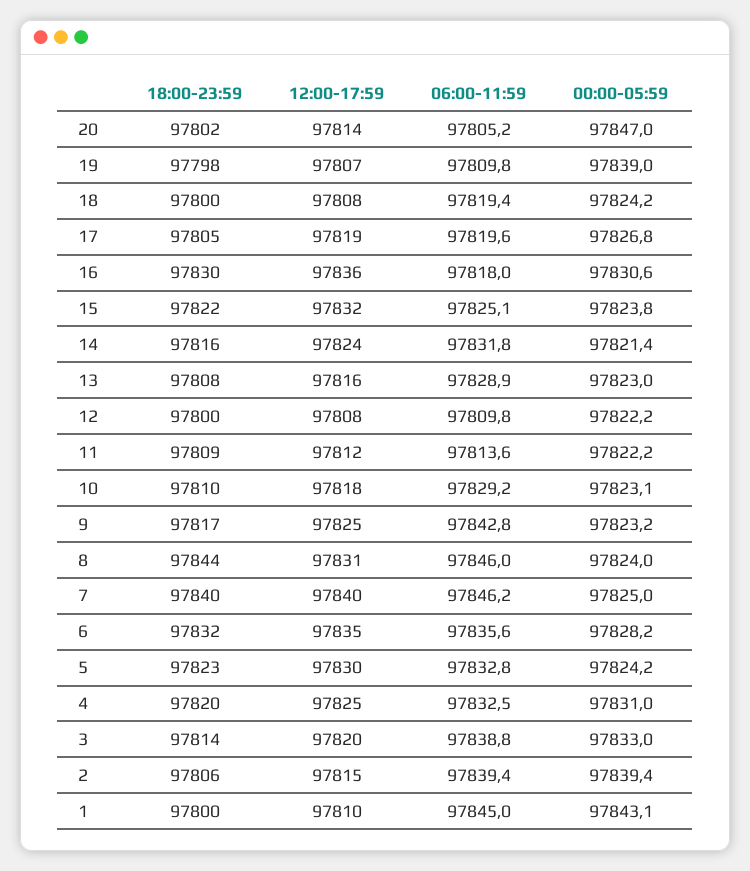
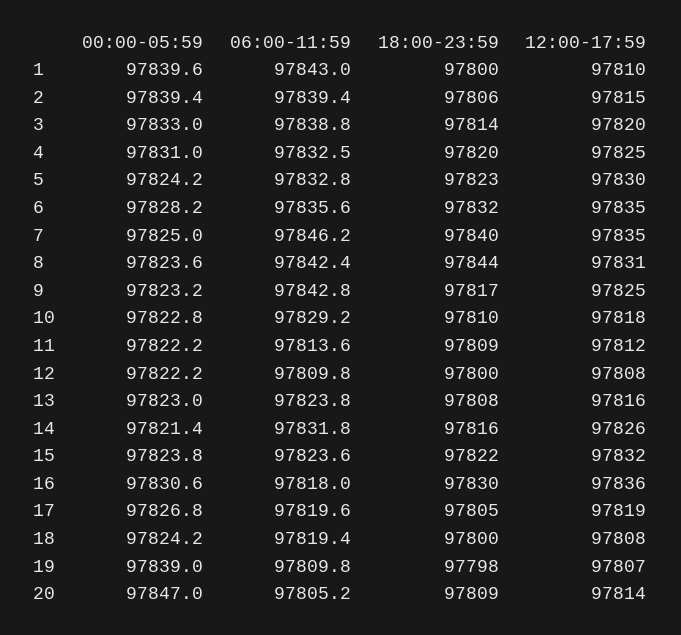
  {
    "18:00-23:59": {
-     "20": 97802,
+     "20": 97809,
      "19": 97798,
      "18": 97800,
      "17": 97805,
      "16": 97830,
      "15": 97822,
      "14": 97816,
      "13": 97808,
      "12": 97800,
      "11": 97809,
      "10": 97810,
      "9": 97817,
      "8": 97844,
      "7": 97840,
      "6": 97832,
      "5": 97823,
      "4": 97820,
      "3": 97814,
      "2": 97806,
      "1": 97800
    },
    "12:00-17:59": {
      "20": 97814,
      "19": 97807,
      "18": 97808,
      "17": 97819,
      "16": 97836,
      "15": 97832,
-     "14": 97824,
+     "14": 97826,
      "13": 97816,
      "12": 97808,
      "11": 97812,
      "10": 97818,
      "9": 97825,
      "8": 97831,
-     "7": 97840,
+     "7": 97835,
      "6": 97835,
      "5": 97830,
      "4": 97825,
      "3": 97820,
      "2": 97815,
      "1": 97810
    },
    "06:00-11:59": {
      "20": 97805.2,
      "19": 97809.8,
      "18": 97819.4,
      "17": 97819.6,
      "16": 97818,
-     "15": 97825.1,
+     "15": 97823.6,
      "14": 97831.8,
-     "13": 97828.9,
+     "13": 97823.8,
      "12": 97809.8,
      "11": 97813.6,
      "10": 97829.2,
      "9": 97842.8,
-     "8": 97846,
+     "8": 97842.4,
      "7": 97846.2,
      "6": 97835.6,
      "5": 97832.8,
      "4": 97832.5,
      "3": 97838.8,
      "2": 97839.4,
-     "1": 97845
+     "1": 97843
    },
    "00:00-05:59": {
      "20": 97847,
      "19": 97839,
      "18": 97824.2,
      "17": 97826.8,
      "16": 97830.6,
      "15": 97823.8,
      "14": 97821.4,
      "13": 97823,
      "12": 97822.2,
      "11": 97822.2,
-     "10": 97823.1,
+     "10": 97822.8,
      "9": 97823.2,
-     "8": 97824,
+     "8": 97823.6,
      "7": 97825,
      "6": 97828.2,
      "5": 97824.2,
      "4": 97831,
      "3": 97833,
      "2": 97839.4,
-     "1": 97843.1
+     "1": 97839.6
    }
  }

